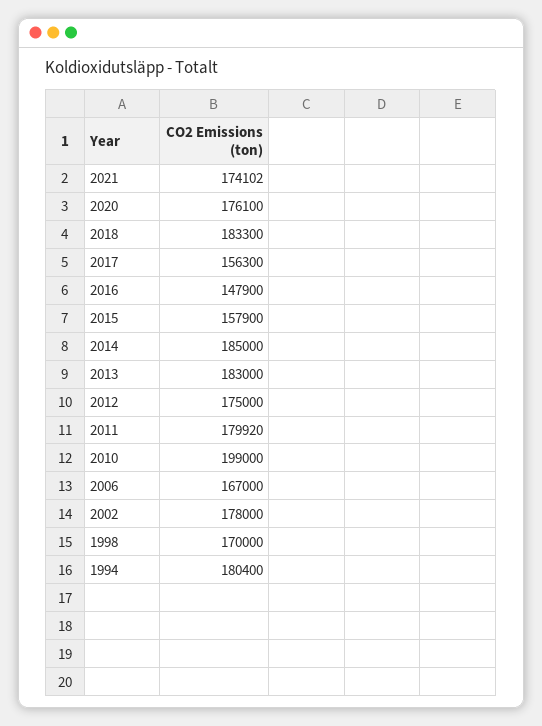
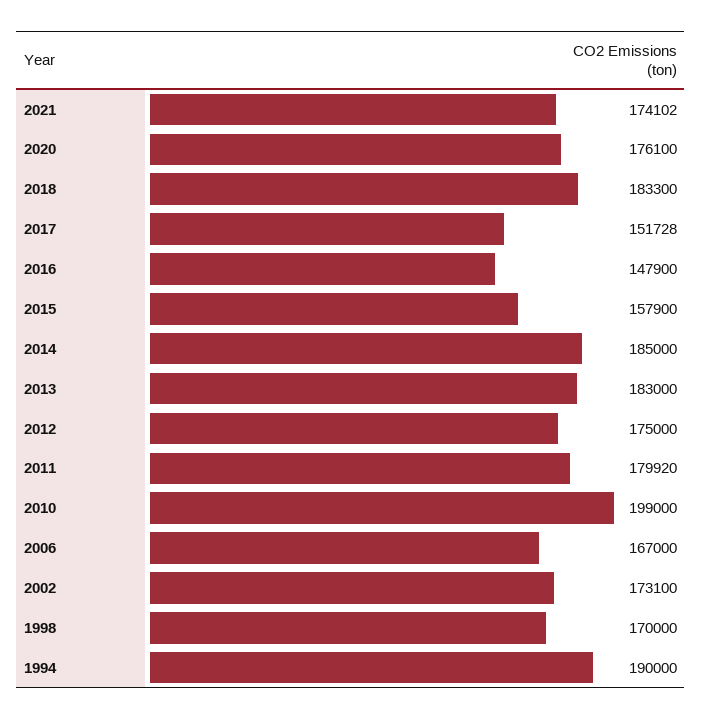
  {
    "2021": 174102,
    "2020": 176100,
    "2018": 183300,
-   "2017": 156300,
+   "2017": 151728,
    "2016": 147900,
    "2015": 157900,
    "2014": 185000,
    "2013": 183000,
    "2012": 175000,
    "2011": 179920,
    "2010": 199000,
    "2006": 167000,
-   "2002": 178000,
+   "2002": 173100,
    "1998": 170000,
-   "1994": 180400
+   "1994": 190000
  }

